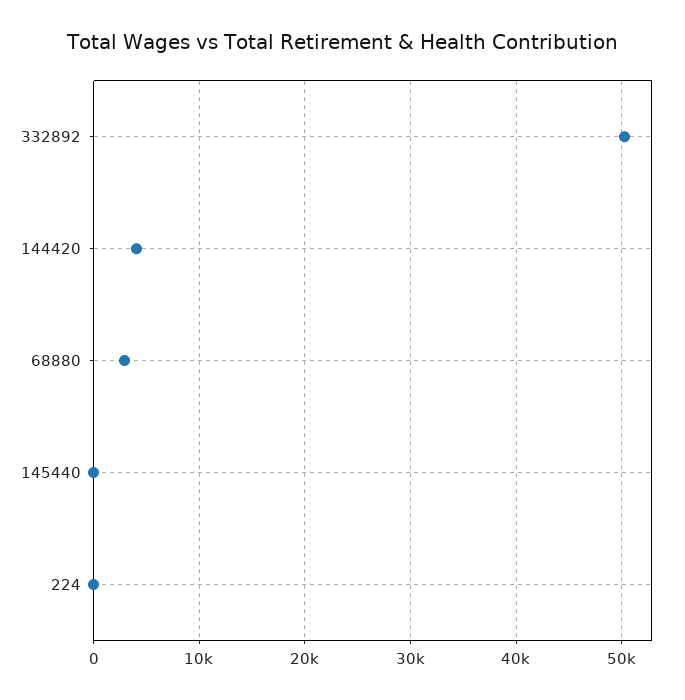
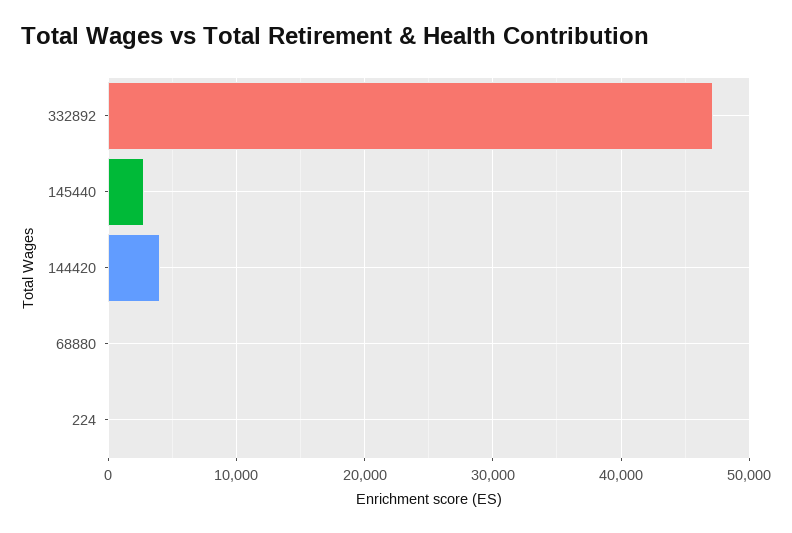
  {
-   "332892": 50000,
+   "332892": 47000,
    "144420": 4000,
-   "68880": 3000,
+   "68880": 0,
-   "145440": 0,
+   "145440": 3000,
    "224": 0
  }

